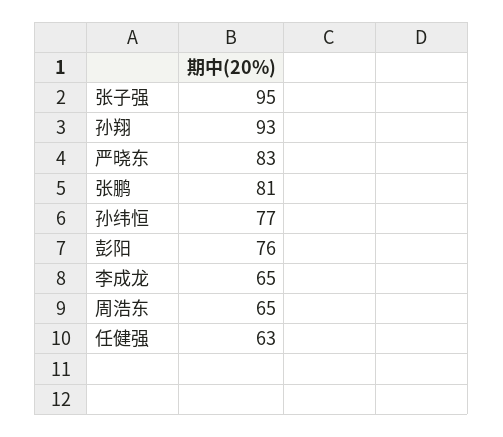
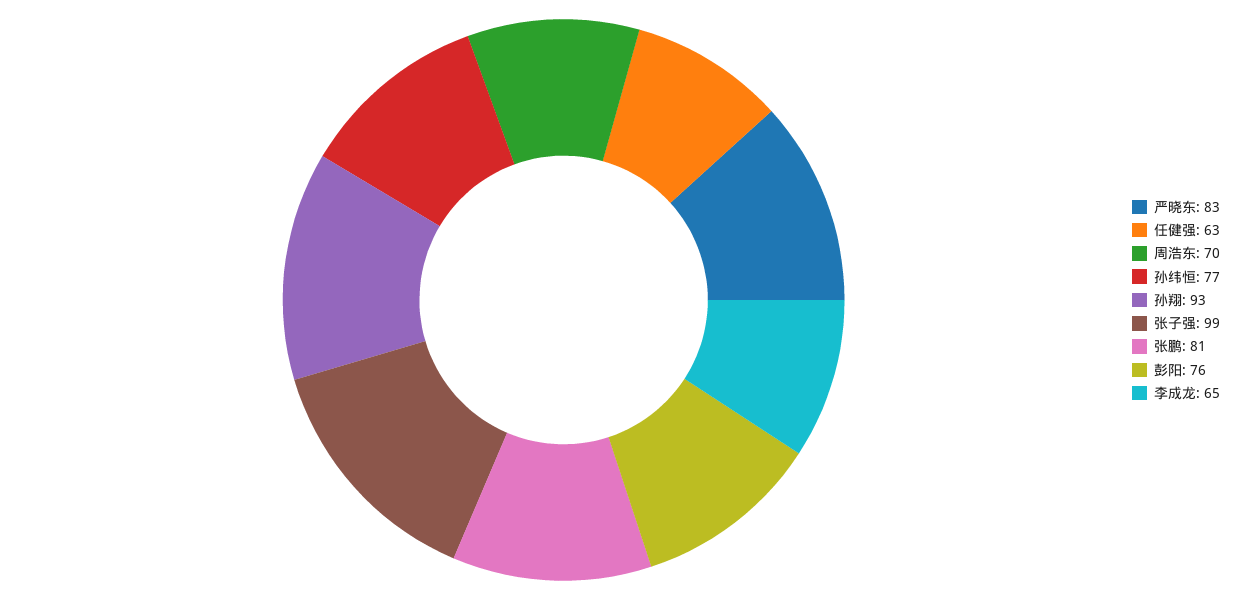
  {
-   "张子强": 95,
+   "张子强": 99,
    "孙翔": 93,
    "严晓东": 83,
    "张鹏": 81,
    "孙纬恒": 77,
    "彭阳": 76,
    "李成龙": 65,
-   "周浩东": 65,
+   "周浩东": 70,
    "任健强": 63
  }

